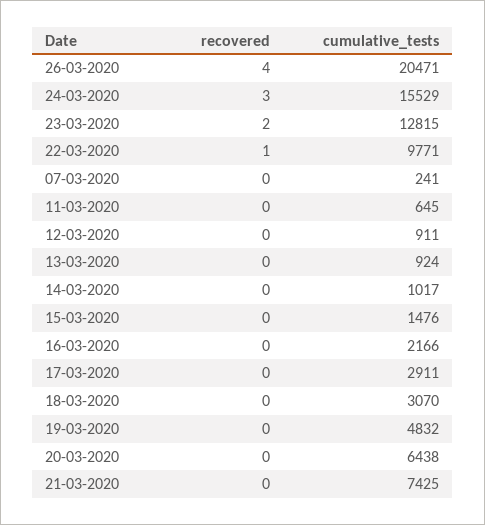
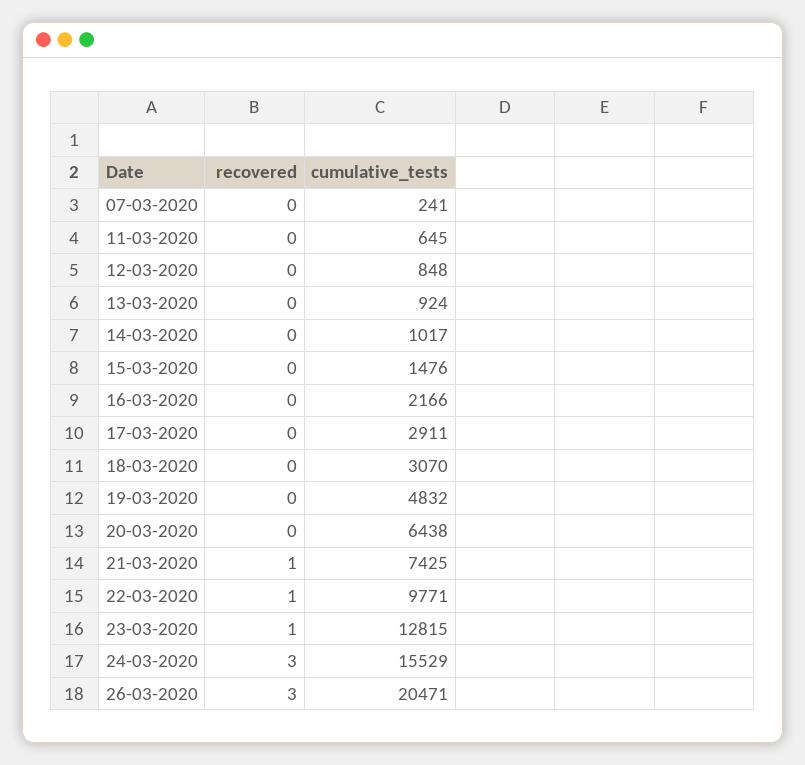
  {
    "recovered": {
-     "26-03-2020": 4,
+     "26-03-2020": 3,
      "24-03-2020": 3,
-     "23-03-2020": 2,
+     "23-03-2020": 1,
      "22-03-2020": 1,
      "07-03-2020": 0,
      "11-03-2020": 0,
      "12-03-2020": 0,
      "13-03-2020": 0,
      "14-03-2020": 0,
      "15-03-2020": 0,
      "16-03-2020": 0,
      "17-03-2020": 0,
      "18-03-2020": 0,
      "19-03-2020": 0,
      "20-03-2020": 0,
-     "21-03-2020": 0
+     "21-03-2020": 1
    },
    "cumulative_tests": {
      "26-03-2020": 20471,
      "24-03-2020": 15529,
      "23-03-2020": 12815,
      "22-03-2020": 9771,
      "07-03-2020": 241,
      "11-03-2020": 645,
-     "12-03-2020": 911,
+     "12-03-2020": 848,
      "13-03-2020": 924,
      "14-03-2020": 1017,
      "15-03-2020": 1476,
      "16-03-2020": 2166,
      "17-03-2020": 2911,
      "18-03-2020": 3070,
      "19-03-2020": 4832,
      "20-03-2020": 6438,
      "21-03-2020": 7425
    }
  }

